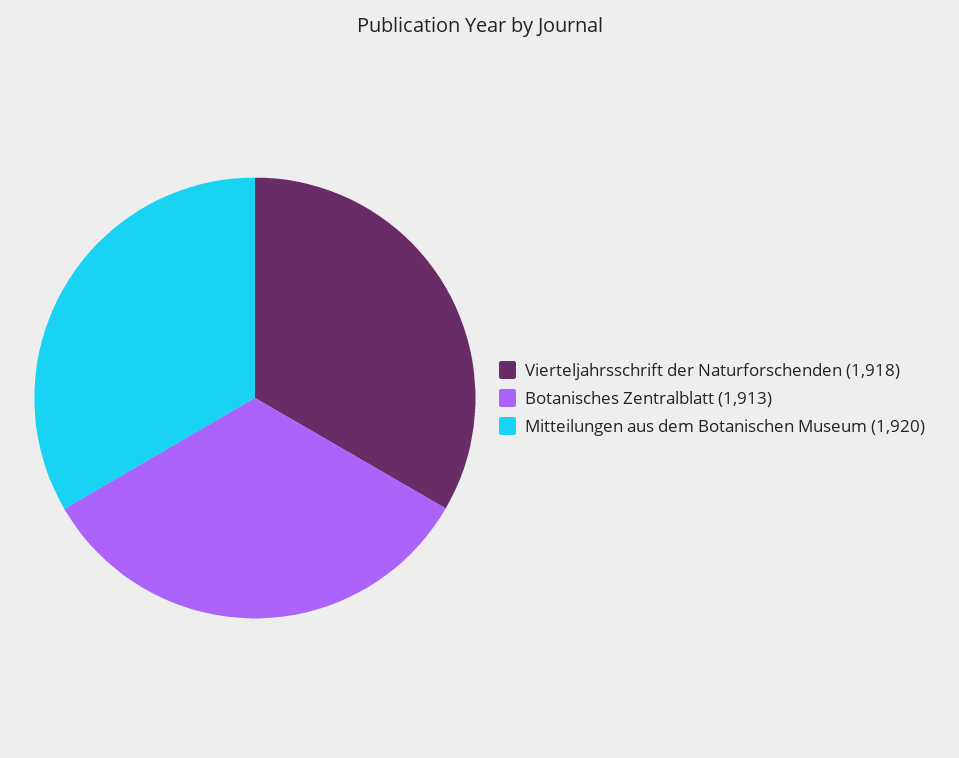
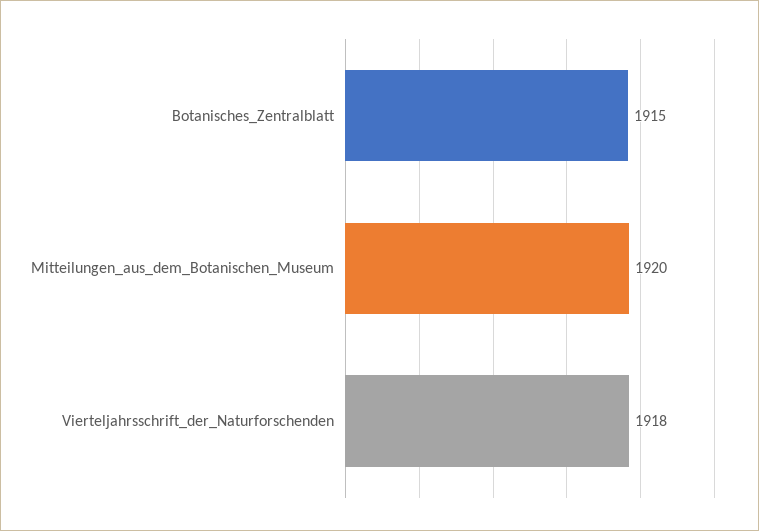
  {
    "Vierteljahrsschrift der Naturforschenden": 1918,
-   "Botanisches Zentralblatt": 1913,
+   "Botanisches Zentralblatt": 1915,
    "Mitteilungen aus dem Botanischen Museum": 1920
  }

